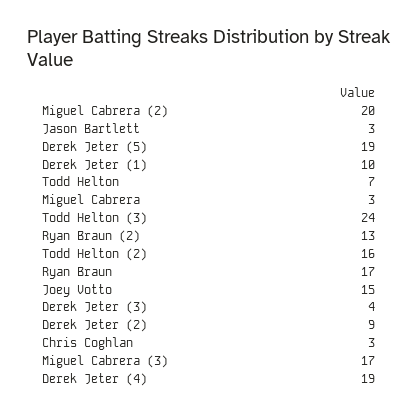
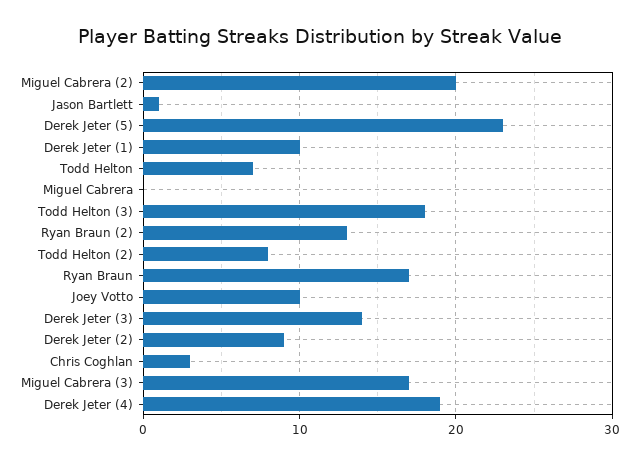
  {
    "Miguel Cabrera (2)": 20,
-   "Jason Bartlett": 3,
+   "Jason Bartlett": 1,
-   "Derek Jeter (5)": 19,
+   "Derek Jeter (5)": 23,
    "Derek Jeter (1)": 10,
    "Todd Helton": 7,
-   "Miguel Cabrera": 3,
+   "Miguel Cabrera": 0,
-   "Todd Helton (3)": 24,
+   "Todd Helton (3)": 18,
    "Ryan Braun (2)": 13,
-   "Todd Helton (2)": 16,
+   "Todd Helton (2)": 8,
    "Ryan Braun": 17,
-   "Joey Votto": 15,
+   "Joey Votto": 10,
-   "Derek Jeter (3)": 4,
+   "Derek Jeter (3)": 14,
    "Derek Jeter (2)": 9,
    "Chris Coghlan": 3,
    "Miguel Cabrera (3)": 17,
    "Derek Jeter (4)": 19
  }

